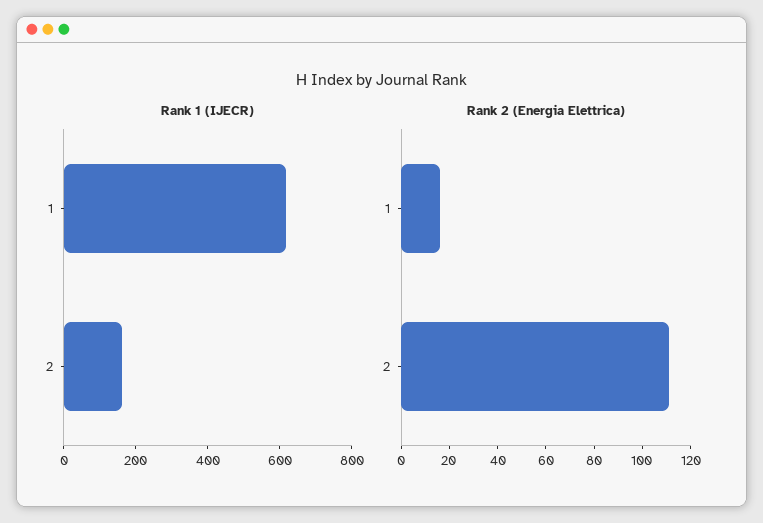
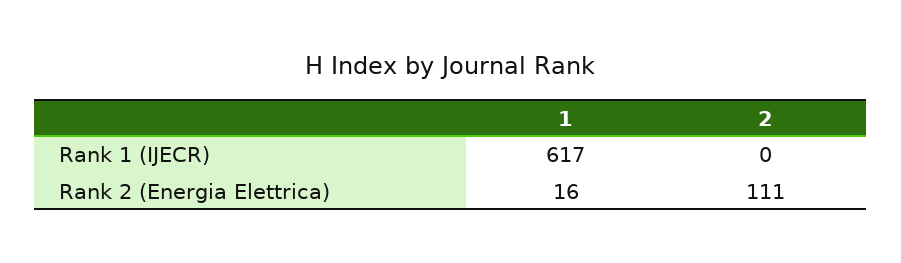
  {
    "Rank 1 (IJECR)": {
      "1": 617,
-     "2": 150
+     "2": 0
    },
    "Rank 2 (Energia Elettrica)": {
      "1": 16,
      "2": 111
    }
  }

